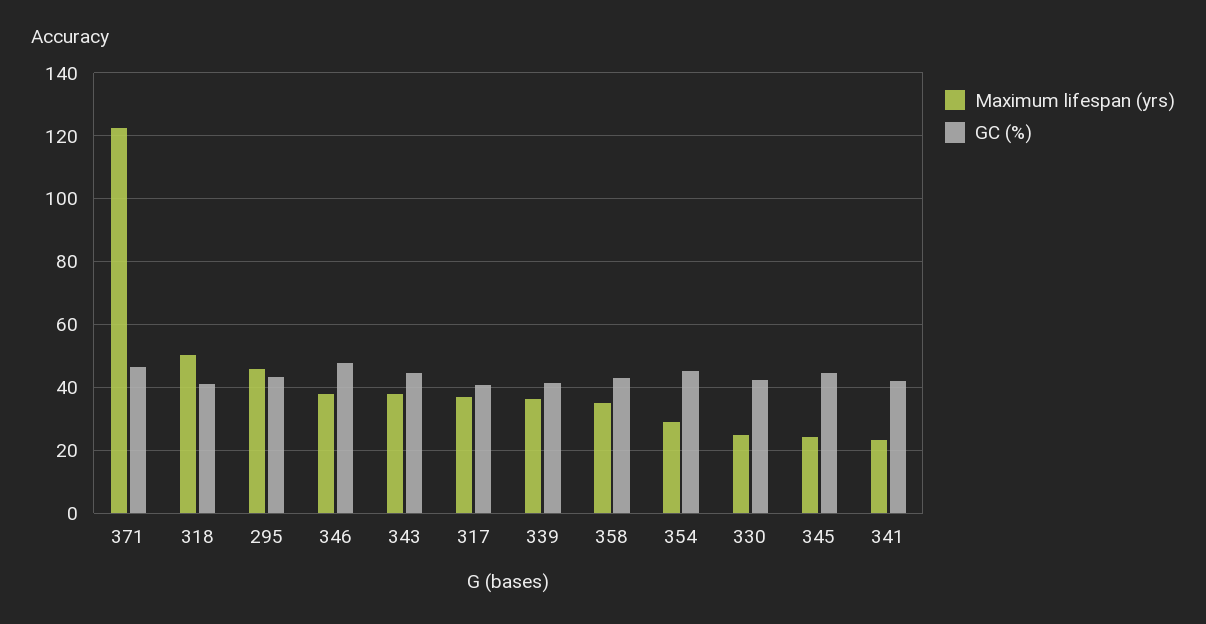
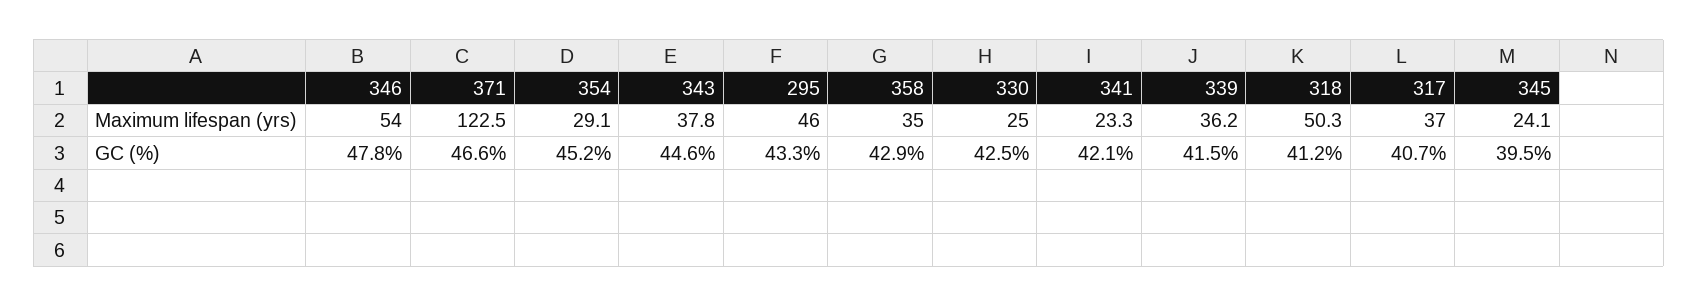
  {
    "Maximum lifespan (yrs)": {
      "371": 122.5,
      "318": 50.3,
      "295": 46,
-     "346": 38,
+     "346": 54,
      "343": 37.8,
      "317": 37,
      "339": 36.2,
      "358": 35,
      "354": 29.1,
      "330": 25,
      "345": 24.1,
      "341": 23.3
    },
    "GC (%)": {
      "371": 46.6,
      "318": 41.2,
      "295": 43.3,
      "346": 47.8,
      "343": 44.6,
      "317": 40.7,
      "339": 41.5,
      "358": 42.9,
      "354": 45.2,
      "330": 42.5,
-     "345": 44,
+     "345": 39.5,
      "341": 42.1
    }
  }

